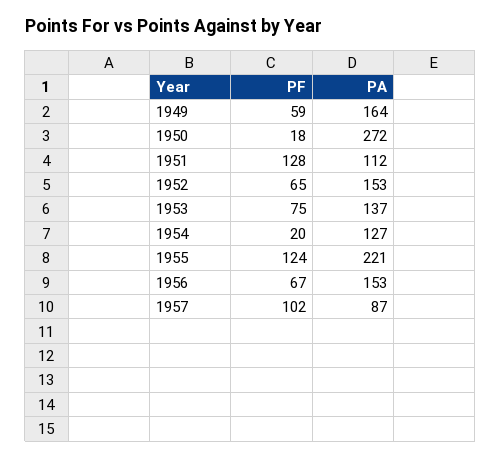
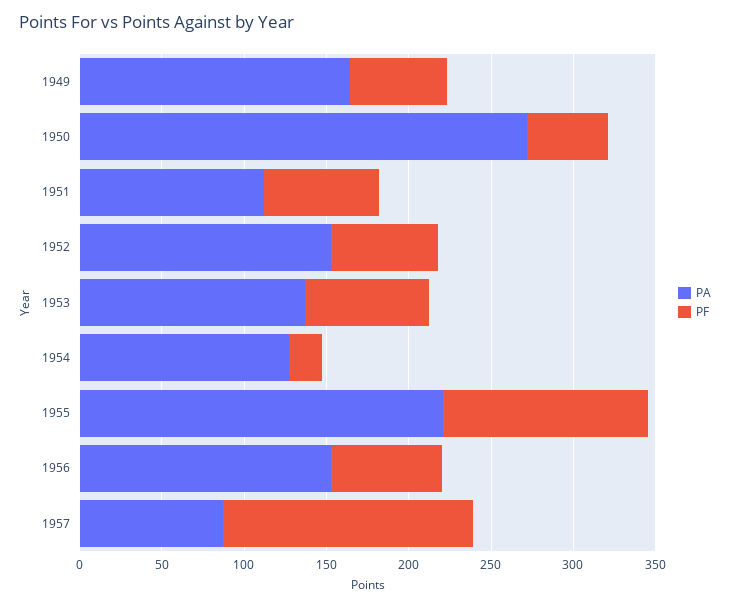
  {
    "PF": {
      "1949": 59,
-     "1950": 18,
+     "1950": 50,
-     "1951": 128,
+     "1951": 70,
      "1952": 65,
      "1953": 75,
      "1954": 20,
      "1955": 124,
      "1956": 67,
-     "1957": 102
+     "1957": 150
    },
    "PA": {
      "1949": 164,
      "1950": 272,
      "1951": 112,
      "1952": 153,
      "1953": 137,
      "1954": 127,
      "1955": 221,
      "1956": 153,
      "1957": 87
    }
  }

